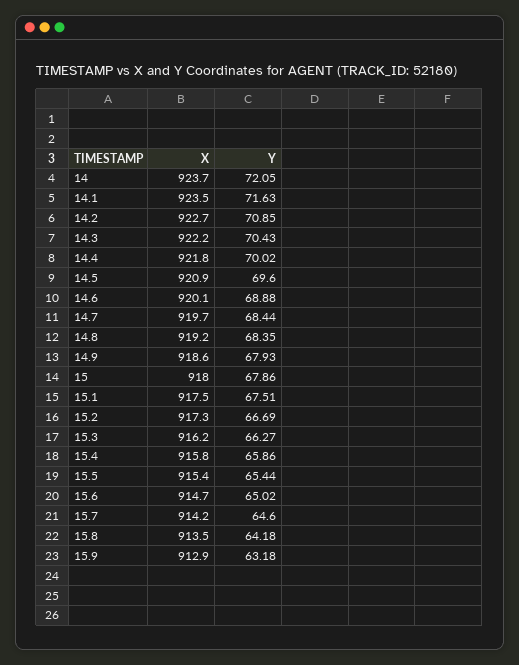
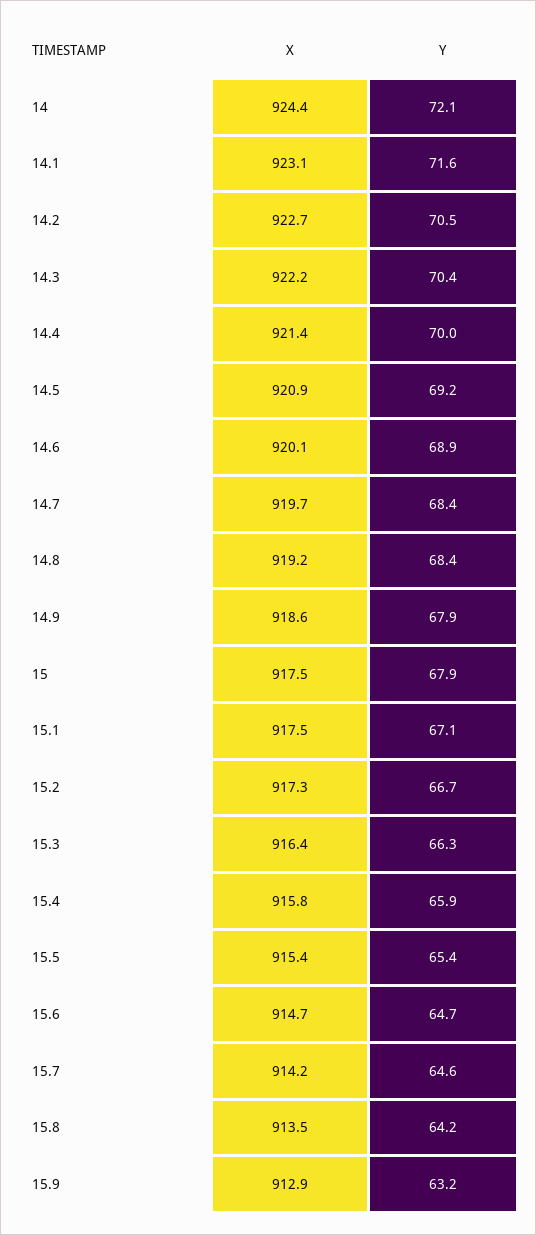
  {
    "X": {
-     "14": 923.7,
+     "14": 924.4,
-     "14.1": 923.5,
+     "14.1": 923.1,
      "14.2": 922.7,
      "14.3": 922.2,
-     "14.4": 921.8,
+     "14.4": 921.4,
      "14.5": 920.9,
      "14.6": 920.1,
      "14.7": 919.7,
      "14.8": 919.2,
      "14.9": 918.6,
-     "15": 918,
+     "15": 917.5,
      "15.1": 917.5,
      "15.2": 917.3,
-     "15.3": 916.2,
+     "15.3": 916.4,
      "15.4": 915.8,
      "15.5": 915.4,
      "15.6": 914.7,
      "15.7": 914.2,
      "15.8": 913.5,
      "15.9": 912.9
    },
    "Y": {
      "14": 72.05,
      "14.1": 71.63,
-     "14.2": 70.85,
+     "14.2": 70.5,
      "14.3": 70.43,
      "14.4": 70.02,
-     "14.5": 69.6,
+     "14.5": 69.2,
      "14.6": 68.88,
      "14.7": 68.44,
      "14.8": 68.35,
      "14.9": 67.93,
      "15": 67.86,
-     "15.1": 67.51,
+     "15.1": 67.1,
      "15.2": 66.69,
      "15.3": 66.27,
      "15.4": 65.86,
      "15.5": 65.44,
-     "15.6": 65.02,
+     "15.6": 64.7,
      "15.7": 64.6,
      "15.8": 64.18,
      "15.9": 63.18
    }
  }

